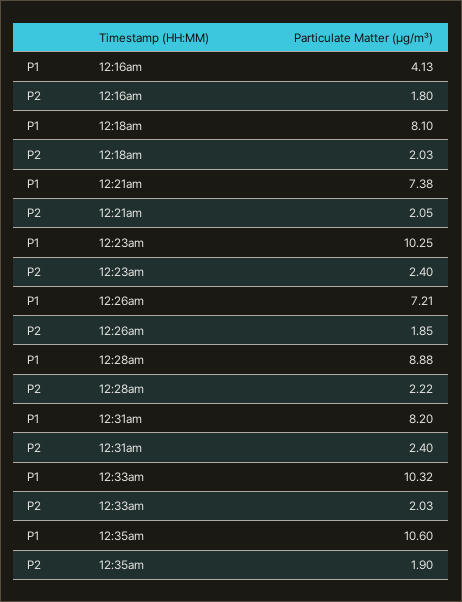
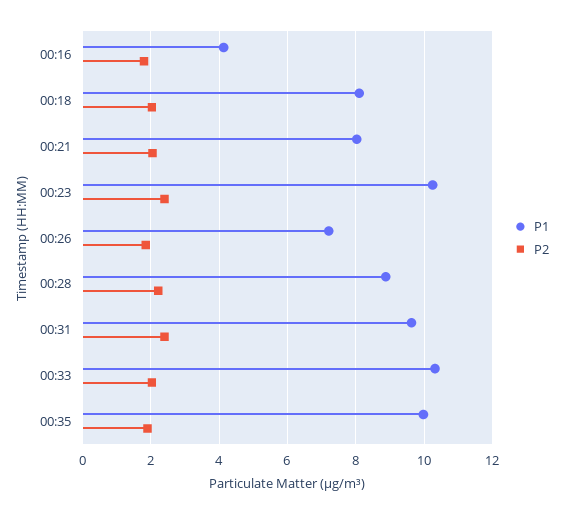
  {
    "P1": {
      "12:16am": 4.13,
      "12:18am": 8.1,
-     "12:21am": 7.38,
+     "12:21am": 8,
      "12:23am": 10.25,
      "12:26am": 7.21,
      "12:28am": 8.88,
-     "12:31am": 8.2,
+     "12:31am": 9.6,
      "12:33am": 10.32,
-     "12:35am": 10.6
+     "12:35am": 10
    },
    "P2": {
      "12:16am": 1.8,
      "12:18am": 2.03,
      "12:21am": 2.05,
      "12:23am": 2.4,
      "12:26am": 1.85,
      "12:28am": 2.22,
      "12:31am": 2.4,
      "12:33am": 2.03,
      "12:35am": 1.9
    }
  }

